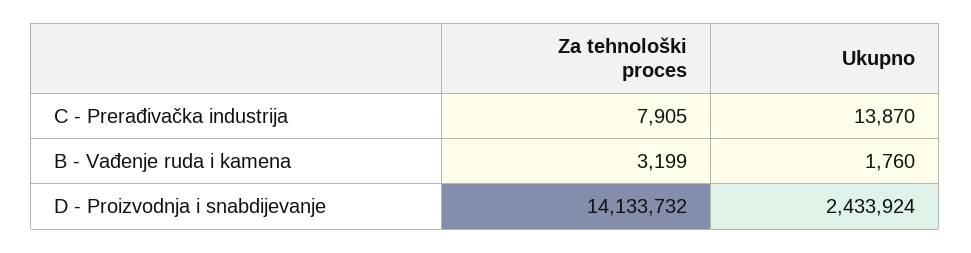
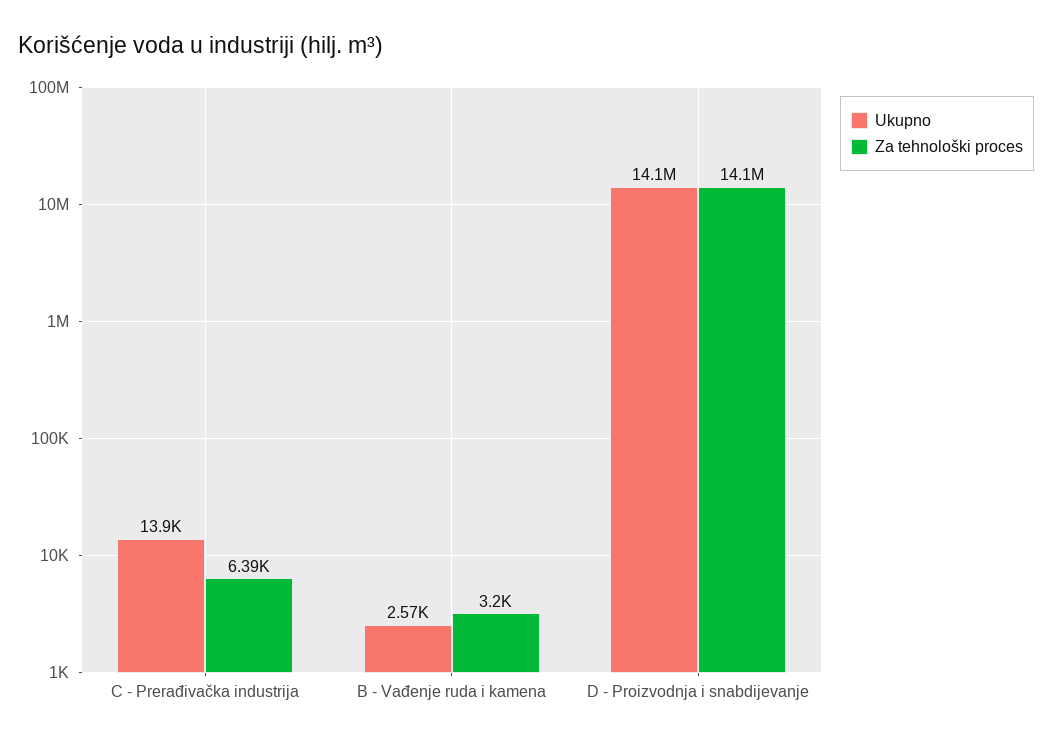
  {
    "Za tehnološki proces": {
-     "C - Prerađivačka industrija": 7905,
+     "C - Prerađivačka industrija": 6390,
      "B - Vađenje ruda i kamena": 3199,
      "D - Proizvodnja i snabdijevanje": 14133732
    },
    "Ukupno": {
      "C - Prerađivačka industrija": 13870,
-     "B - Vađenje ruda i kamena": 1760,
+     "B - Vađenje ruda i kamena": 2570,
-     "D - Proizvodnja i snabdijevanje": 2433924
+     "D - Proizvodnja i snabdijevanje": 14100000
    }
  }

